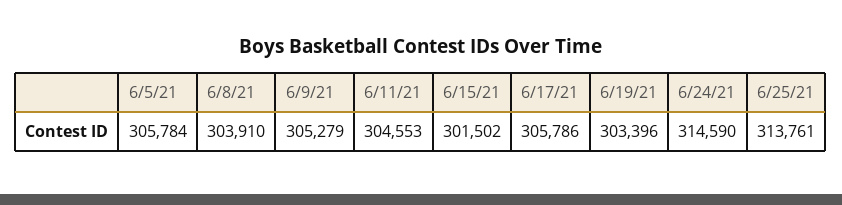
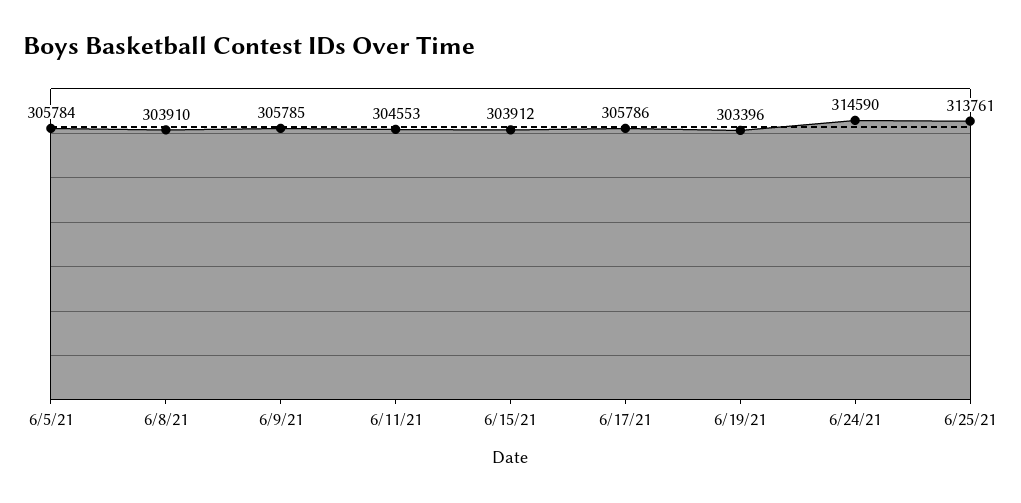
  {
    "6/5/21": 305784,
    "6/8/21": 303910,
-   "6/9/21": 305279,
+   "6/9/21": 305785,
    "6/11/21": 304553,
-   "6/15/21": 301502,
+   "6/15/21": 303912,
    "6/17/21": 305786,
    "6/19/21": 303396,
    "6/24/21": 314590,
    "6/25/21": 313761
  }

